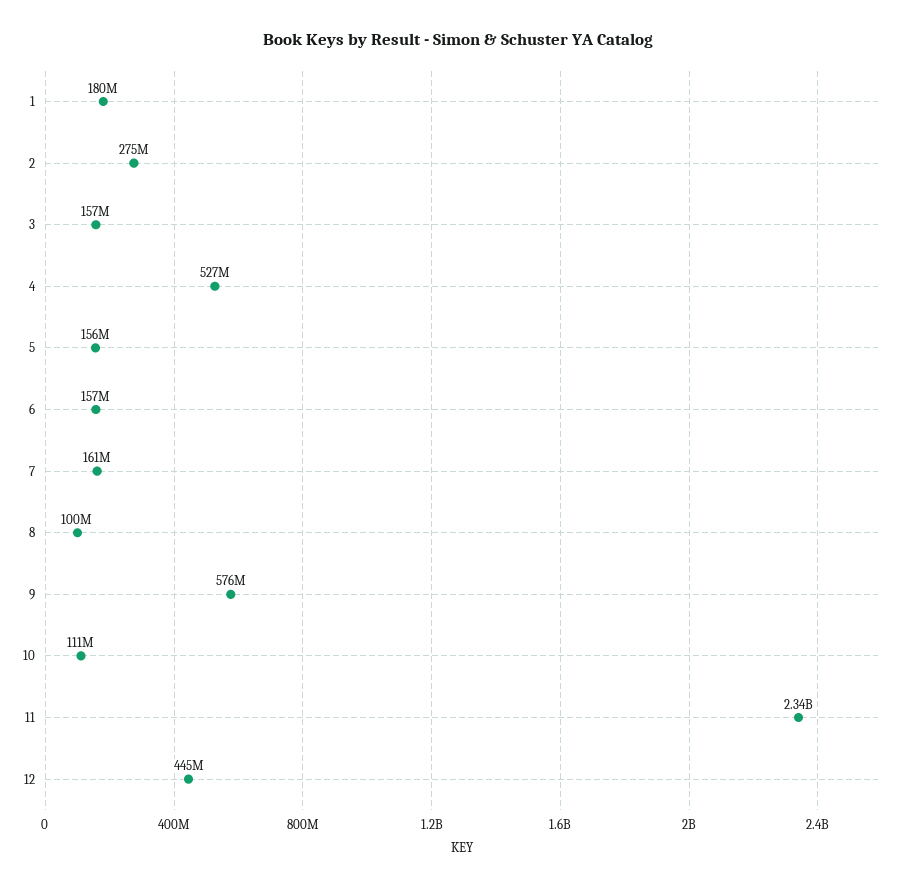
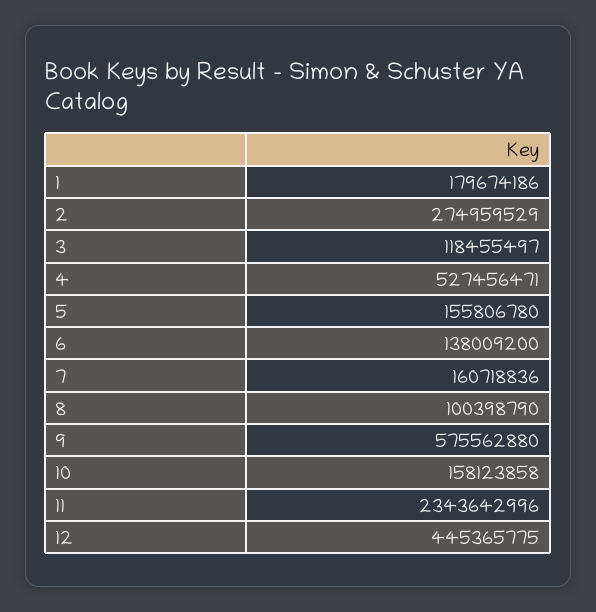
  {
    "1": 179674186,
    "2": 274959529,
-   "3": 157000000,
+   "3": 118455497,
    "4": 527456471,
    "5": 155806780,
-   "6": 157000000,
+   "6": 138009200,
    "7": 160718836,
    "8": 100398790,
    "9": 575562880,
-   "10": 111000000,
+   "10": 158123858,
    "11": 2343642996,
    "12": 445365775
  }

